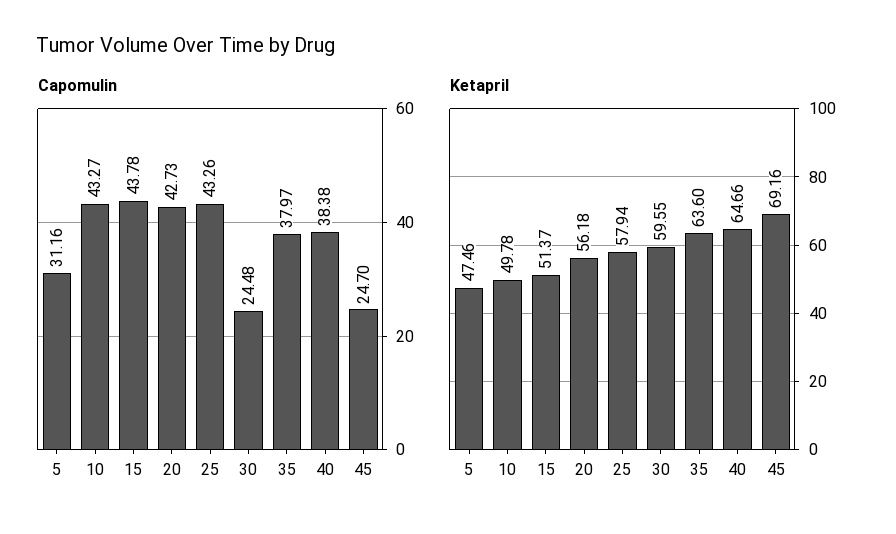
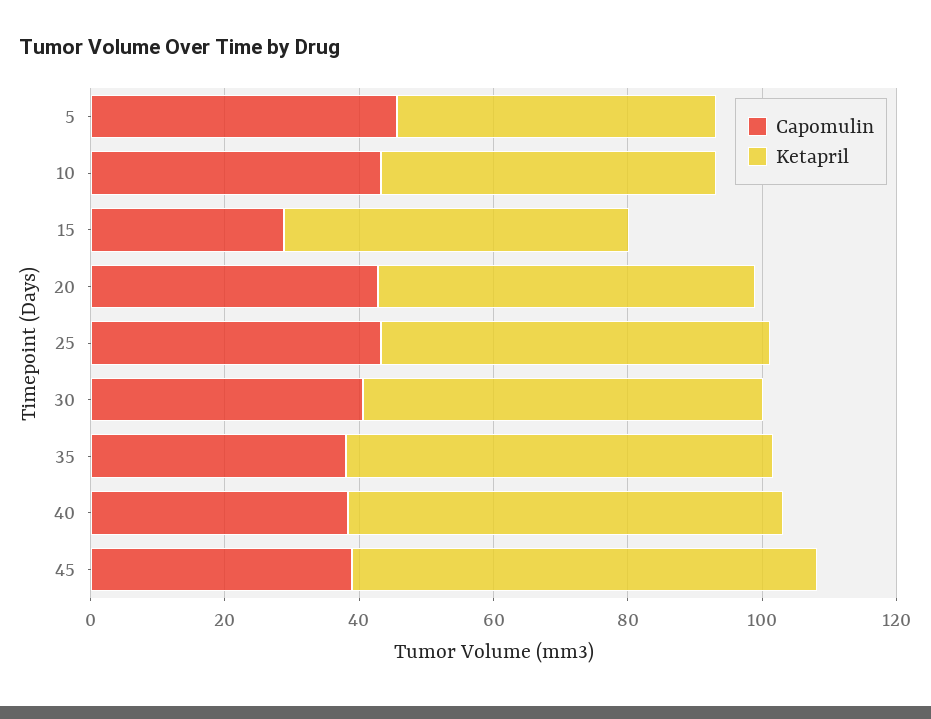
  {
    "Capomulin": {
-     "5": 31.16,
+     "5": 45,
      "10": 43.27,
-     "15": 43.78,
+     "15": 30,
      "20": 42.73,
      "25": 43.26,
-     "30": 24.48,
+     "30": 40,
      "35": 37.97,
      "40": 38.38,
-     "45": 24.7
+     "45": 40
    },
    "Ketapril": {
      "5": 47.46,
      "10": 49.78,
      "15": 51.37,
      "20": 56.18,
      "25": 57.94,
      "30": 59.55,
      "35": 63.6,
      "40": 64.66,
      "45": 69.16
    }
  }

